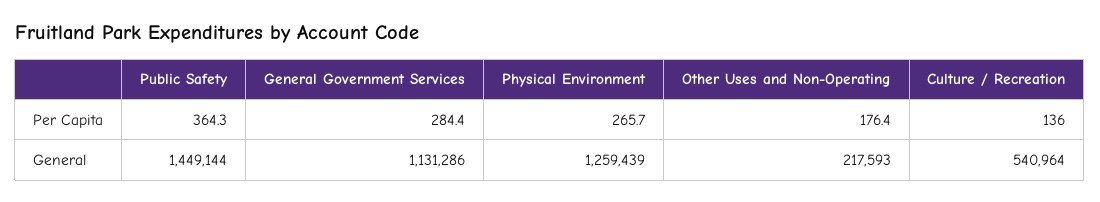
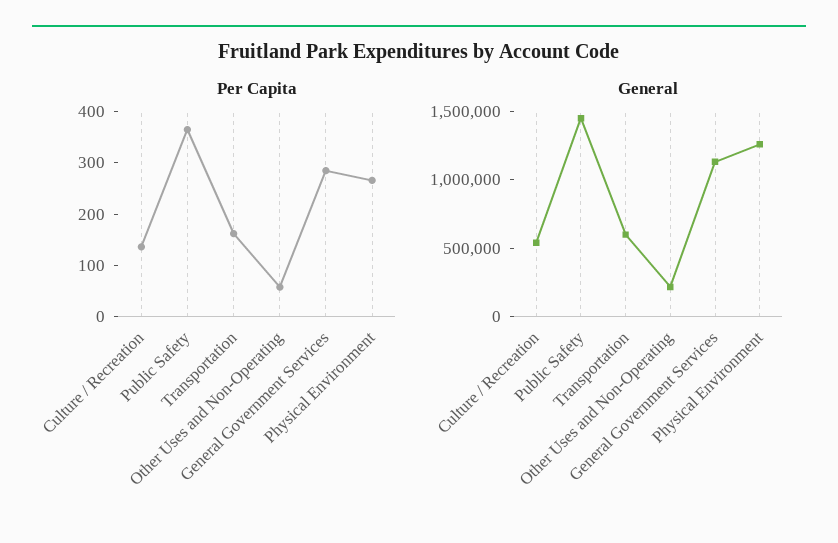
  {
    "Per Capita": {
      "Public Safety": 364.3,
      "General Government Services": 284.4,
      "Physical Environment": 265.7,
-     "Other Uses and Non-Operating": 176.4,
+     "Other Uses and Non-Operating": 60,
-     "Culture / Recreation": 136
+     "Culture / Recreation": 136,
+     "Transportation": 160
    },
    "General": {
      "Public Safety": 1449144,
      "General Government Services": 1131286,
      "Physical Environment": 1259439,
      "Other Uses and Non-Operating": 217593,
-     "Culture / Recreation": 540964
+     "Culture / Recreation": 540964,
+     "Transportation": 600000
    }
  }

